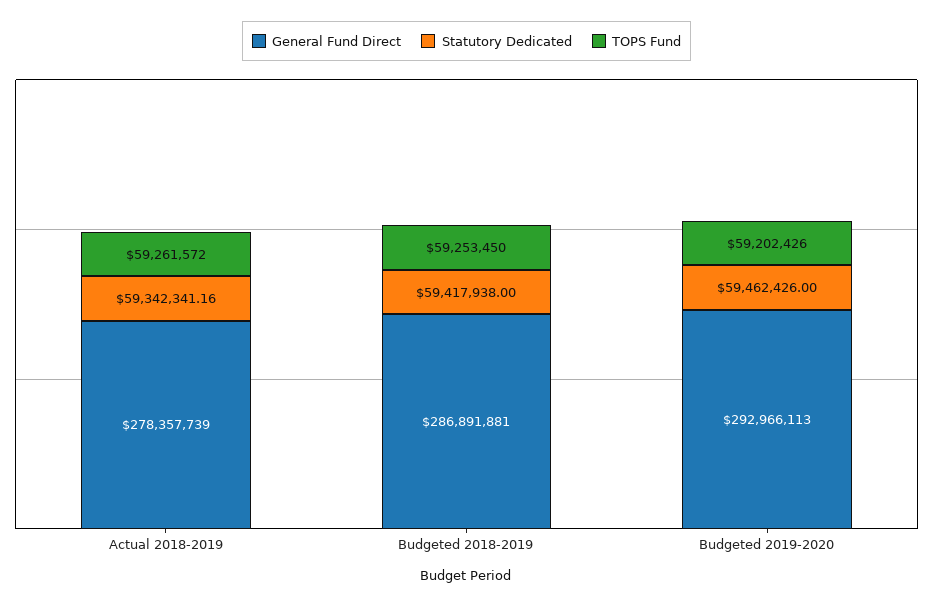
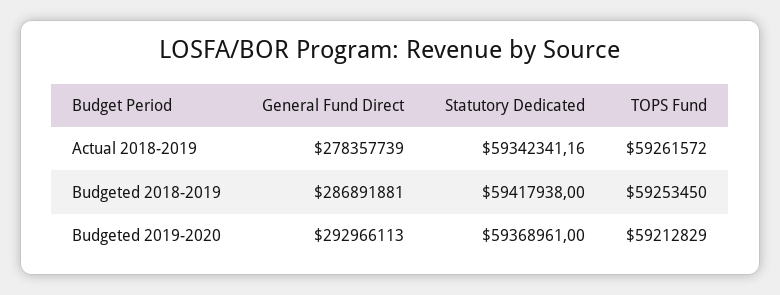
  {
    "General Fund Direct": {
      "Actual 2018-2019": 278357739,
      "Budgeted 2018-2019": 286891881,
      "Budgeted 2019-2020": 292966113
    },
    "Statutory Dedicated": {
      "Actual 2018-2019": 59342341.16,
      "Budgeted 2018-2019": 59417938,
-     "Budgeted 2019-2020": 59462426
+     "Budgeted 2019-2020": 59368961
    },
    "TOPS Fund": {
      "Actual 2018-2019": 59261572,
      "Budgeted 2018-2019": 59253450,
-     "Budgeted 2019-2020": 59202426
+     "Budgeted 2019-2020": 59212829
    }
  }

